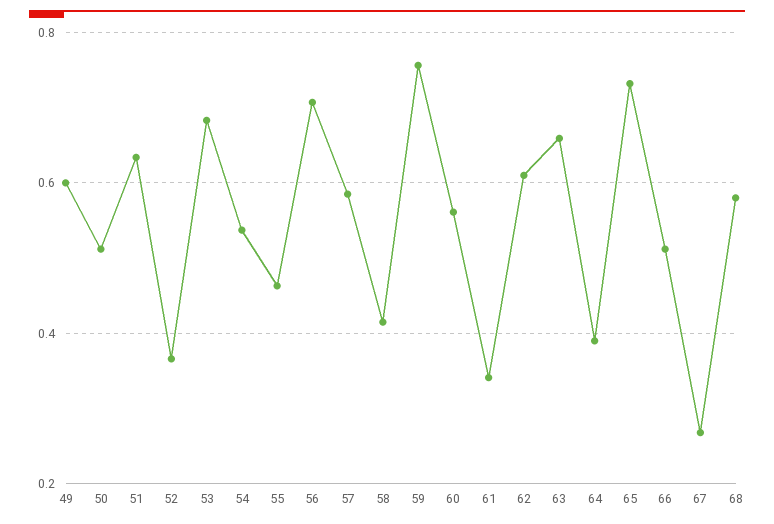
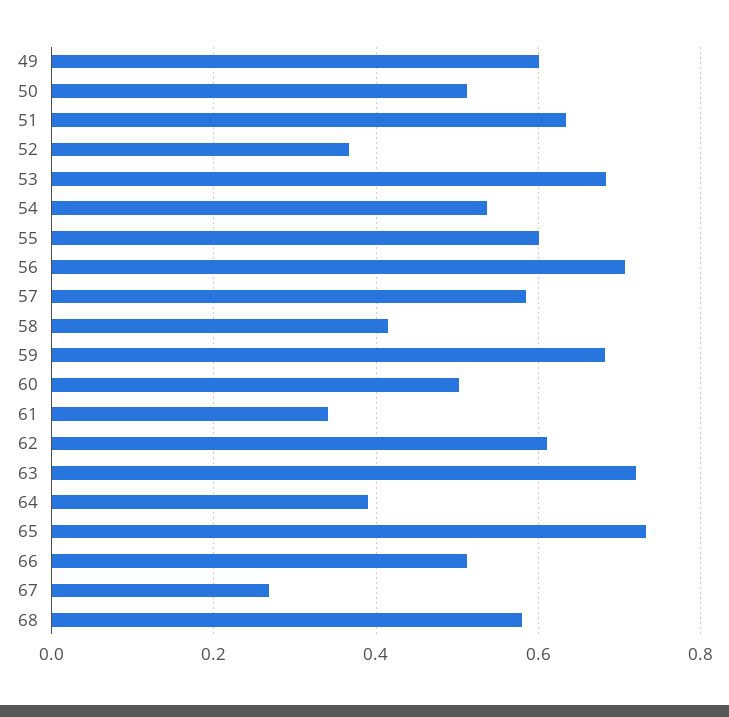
  {
    "49": 0.6,
    "50": 0.52,
    "51": 0.64,
    "52": 0.36,
    "53": 0.68,
    "54": 0.54,
-   "55": 0.46,
+   "55": 0.6,
    "56": 0.7,
    "57": 0.58,
    "58": 0.42,
-   "59": 0.76,
+   "59": 0.68,
-   "60": 0.56,
+   "60": 0.5,
    "61": 0.34,
    "62": 0.62,
-   "63": 0.66,
+   "63": 0.72,
    "64": 0.4,
    "65": 0.74,
    "66": 0.52,
    "67": 0.26,
    "68": 0.58
  }

